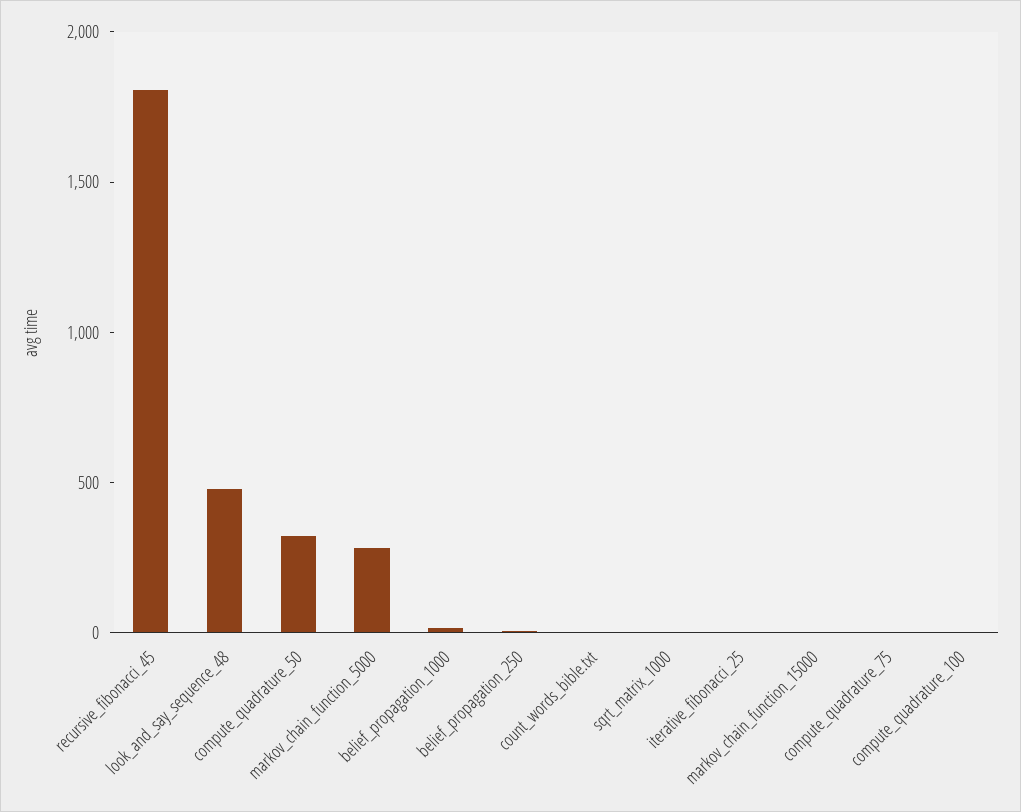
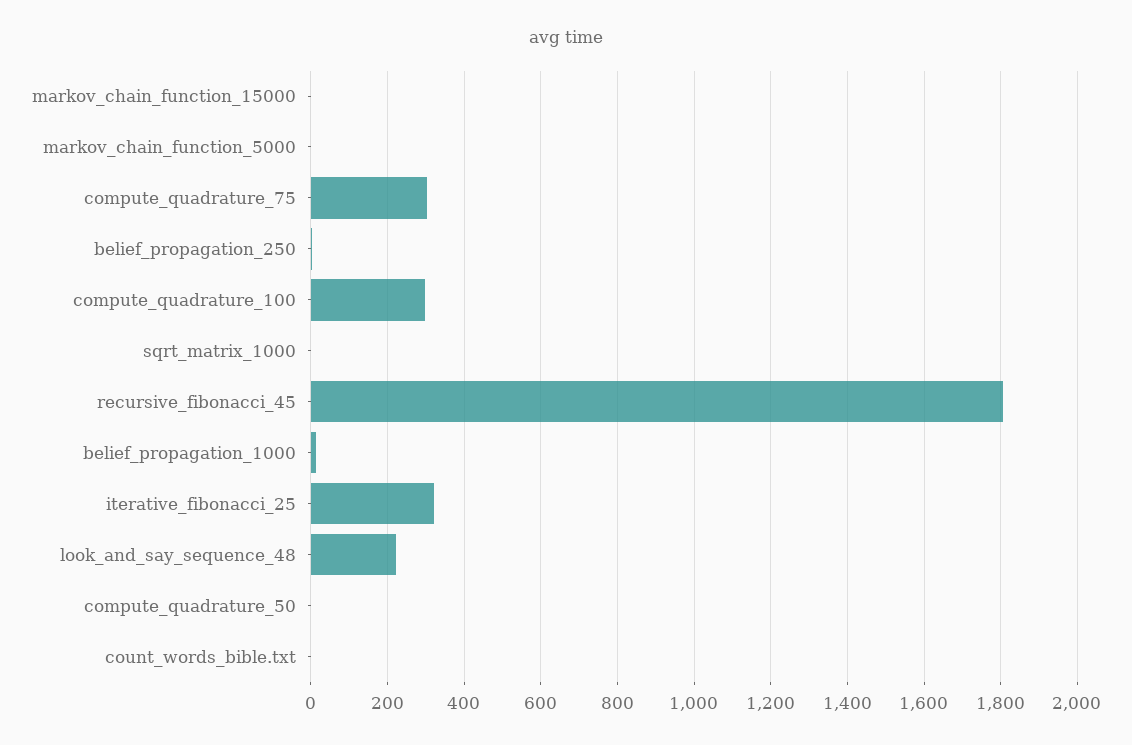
  {
    "recursive_fibonacci_45": 1800,
-   "look_and_say_sequence_48": 500,
+   "look_and_say_sequence_48": 220,
-   "compute_quadrature_50": 300,
+   "compute_quadrature_50": 0,
-   "markov_chain_function_5000": 300,
+   "markov_chain_function_5000": 0,
    "belief_propagation_1000": 20,
    "belief_propagation_250": 0,
    "count_words_bible.txt": 0,
    "sqrt_matrix_1000": 0,
-   "iterative_fibonacci_25": 0,
+   "iterative_fibonacci_25": 320,
    "markov_chain_function_15000": 0,
-   "compute_quadrature_75": 0,
+   "compute_quadrature_75": 300,
-   "compute_quadrature_100": 0
+   "compute_quadrature_100": 300
  }

